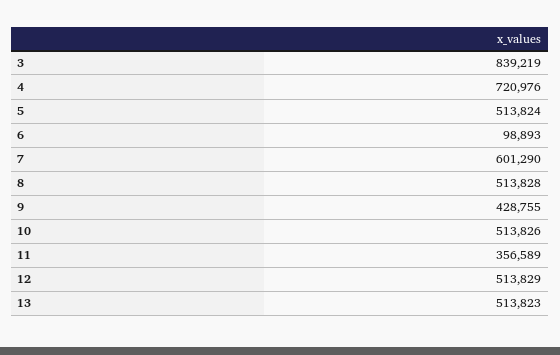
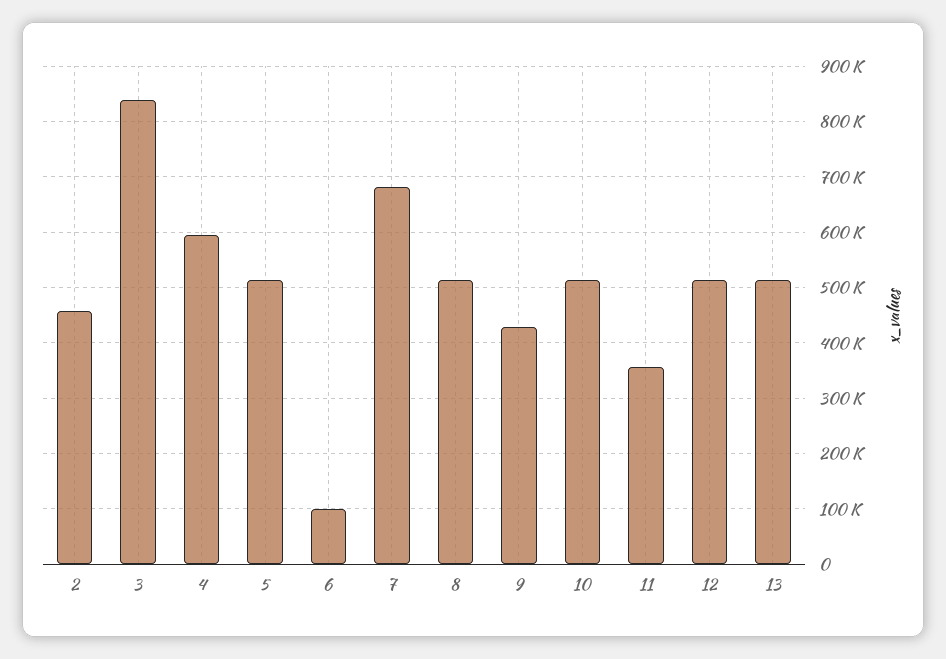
  {
    "3": 839219,
-   "4": 720976,
+   "4": 600000,
    "5": 513824,
    "6": 98893,
-   "7": 601290,
+   "7": 680000,
    "8": 513828,
    "9": 428755,
    "10": 513826,
    "11": 356589,
    "12": 513829,
-   "13": 513823
+   "13": 513823,
+   "2": 460000
  }

